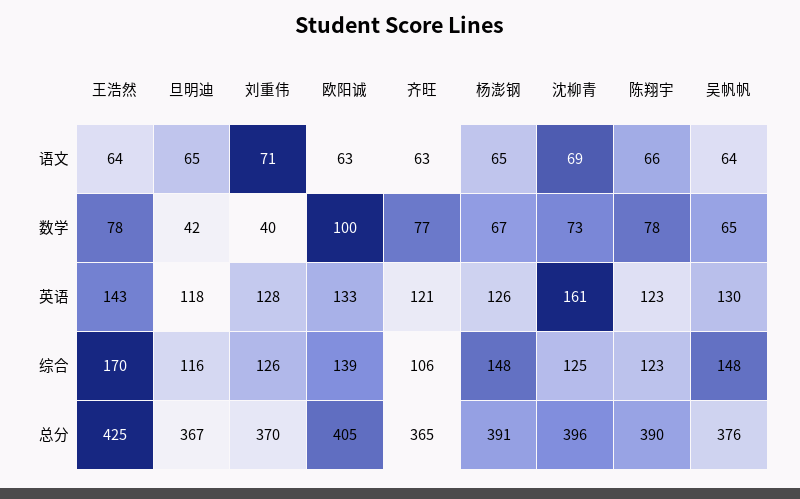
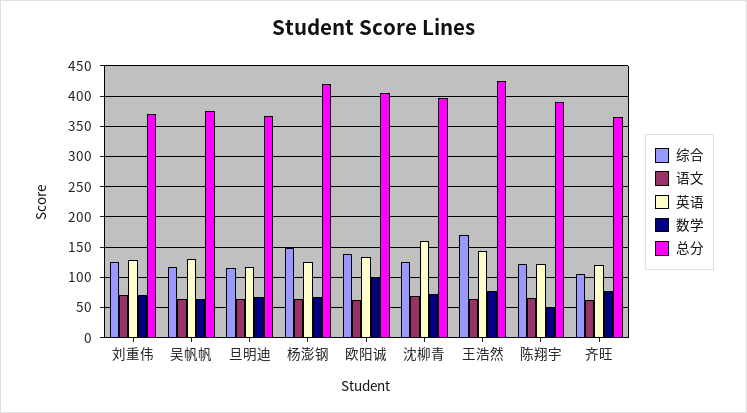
  {
    "语文": {
      "王浩然": 64,
      "旦明迪": 65,
      "刘重伟": 71,
      "欧阳诚": 63,
      "齐旺": 63,
      "杨澎钢": 65,
      "沈柳青": 69,
      "陈翔宇": 66,
      "吴帆帆": 64
    },
    "数学": {
      "王浩然": 78,
-     "旦明迪": 42,
+     "旦明迪": 70,
-     "刘重伟": 40,
+     "刘重伟": 70,
      "欧阳诚": 100,
      "齐旺": 77,
      "杨澎钢": 67,
      "沈柳青": 73,
-     "陈翔宇": 78,
+     "陈翔宇": 50,
      "吴帆帆": 65
    },
    "英语": {
      "王浩然": 143,
      "旦明迪": 118,
      "刘重伟": 128,
      "欧阳诚": 133,
      "齐旺": 121,
      "杨澎钢": 126,
      "沈柳青": 161,
      "陈翔宇": 123,
      "吴帆帆": 130
    },
    "综合": {
      "王浩然": 170,
      "旦明迪": 116,
      "刘重伟": 126,
      "欧阳诚": 139,
      "齐旺": 106,
      "杨澎钢": 148,
      "沈柳青": 125,
      "陈翔宇": 123,
-     "吴帆帆": 148
+     "吴帆帆": 120
    },
    "总分": {
      "王浩然": 425,
      "旦明迪": 367,
      "刘重伟": 370,
      "欧阳诚": 405,
      "齐旺": 365,
-     "杨澎钢": 391,
+     "杨澎钢": 420,
      "沈柳青": 396,
      "陈翔宇": 390,
      "吴帆帆": 376
    }
  }

